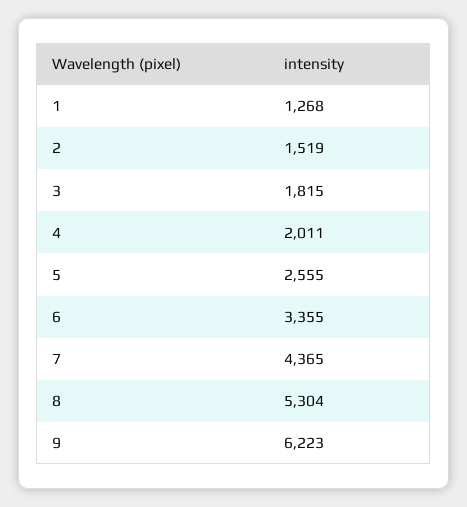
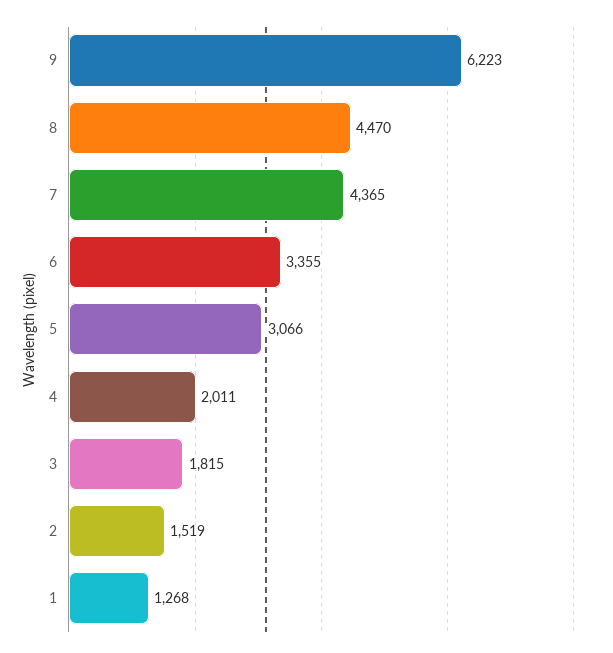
  {
    "1": 1268,
    "2": 1519,
    "3": 1815,
    "4": 2011,
-   "5": 2555,
+   "5": 3066,
    "6": 3355,
    "7": 4365,
-   "8": 5304,
+   "8": 4470,
    "9": 6223
  }

